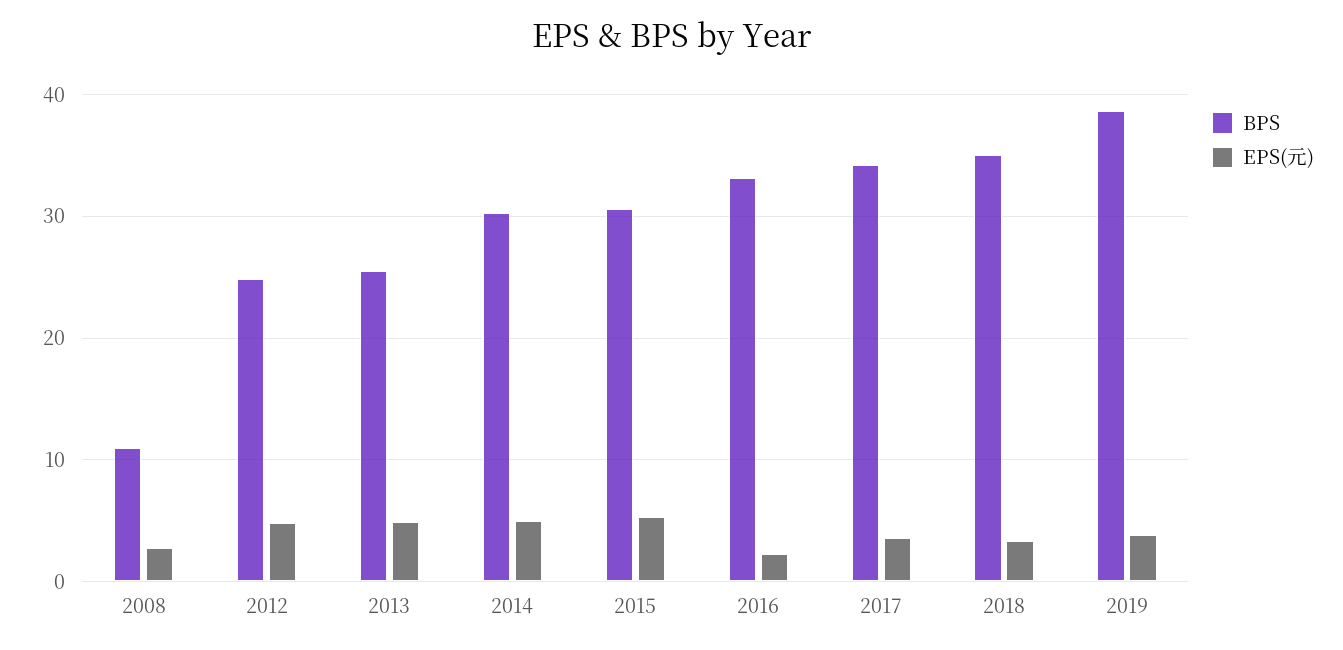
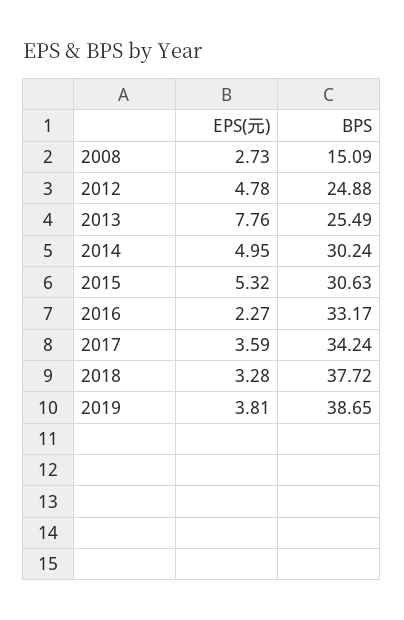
  {
    "BPS": {
-     "2008": 11,
+     "2008": 15.09,
      "2012": 24.88,
      "2013": 25.49,
      "2014": 30.24,
      "2015": 30.63,
      "2016": 33.17,
      "2017": 34.24,
-     "2018": 35,
+     "2018": 37.72,
      "2019": 38.65
    },
    "EPS(元)": {
      "2008": 2.73,
      "2012": 4.78,
-     "2013": 5,
+     "2013": 7.76,
      "2014": 4.95,
      "2015": 5.32,
      "2016": 2.27,
      "2017": 3.59,
      "2018": 3.28,
      "2019": 3.81
    }
  }

